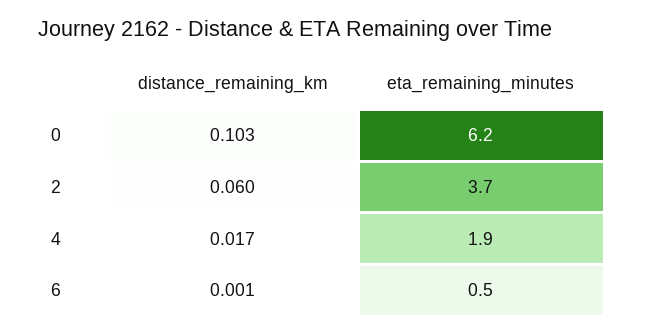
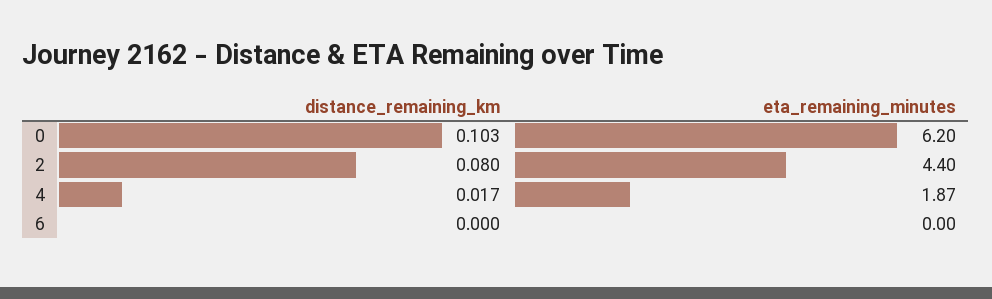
  {
    "distance_remaining_km": {
      "0": 0.103,
-     "2": 0.06,
+     "2": 0.08,
      "4": 0.017,
-     "6": 0.001
+     "6": 0
    },
    "eta_remaining_minutes": {
      "0": 6.2,
-     "2": 3.7,
+     "2": 4.4,
      "4": 1.87,
-     "6": 0.5
+     "6": 0
    }
  }

